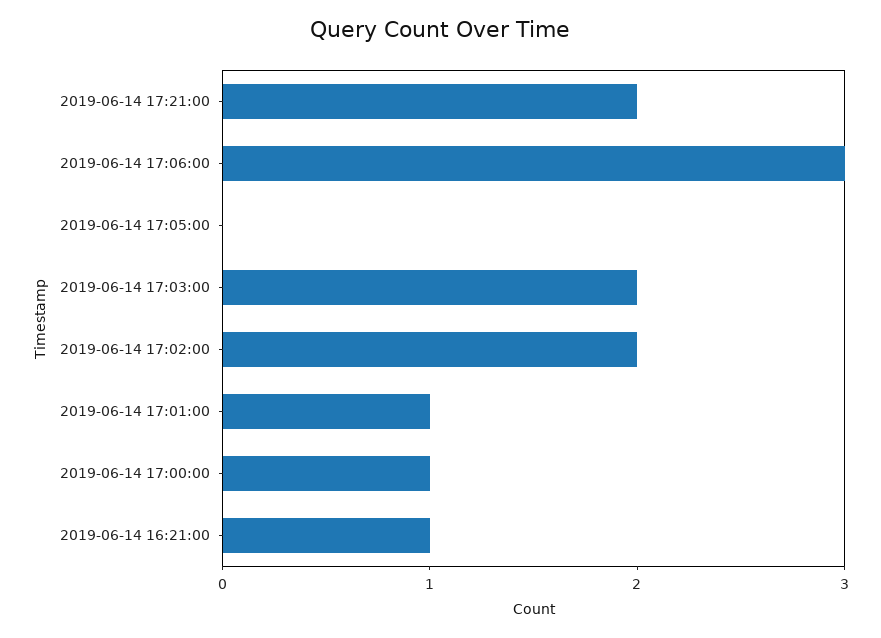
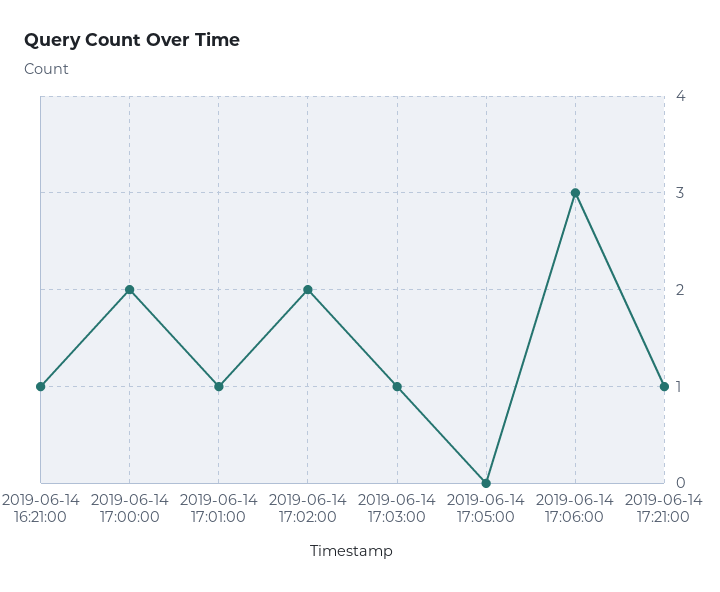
  {
-   "2019-06-14 17:21:00": 2,
+   "2019-06-14 17:21:00": 1,
    "2019-06-14 17:06:00": 3,
    "2019-06-14 17:05:00": 0,
-   "2019-06-14 17:03:00": 2,
+   "2019-06-14 17:03:00": 1,
    "2019-06-14 17:02:00": 2,
    "2019-06-14 17:01:00": 1,
-   "2019-06-14 17:00:00": 1,
+   "2019-06-14 17:00:00": 2,
    "2019-06-14 16:21:00": 1
  }

